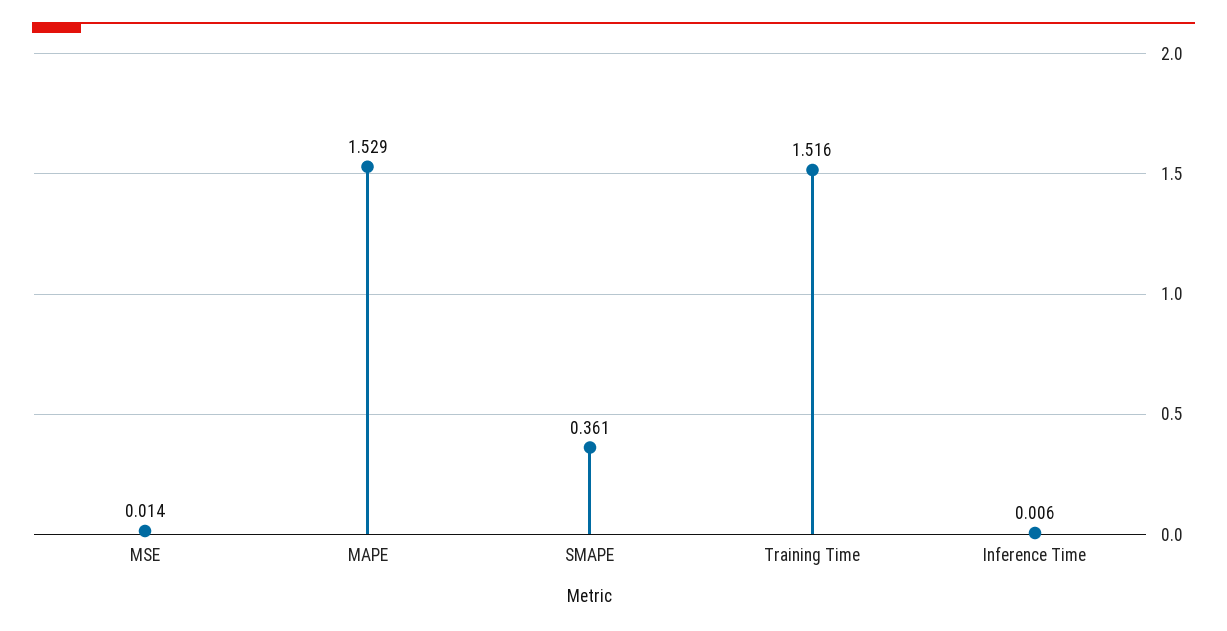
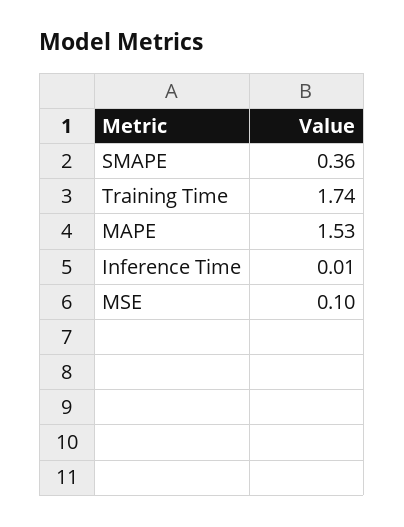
  {
-   "MSE": 0.014,
+   "MSE": 0.1,
    "MAPE": 1.529,
    "SMAPE": 0.361,
-   "Training Time": 1.516,
+   "Training Time": 1.74,
    "Inference Time": 0.006
  }

